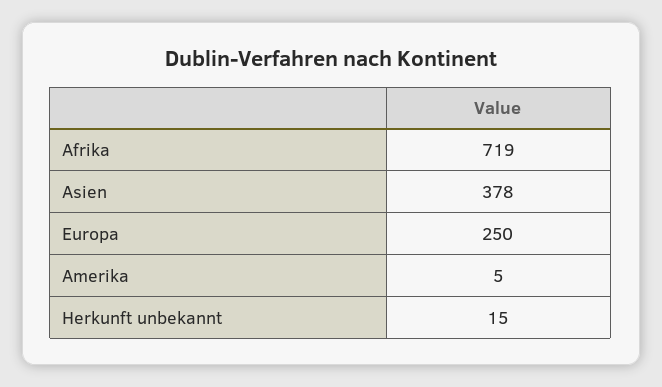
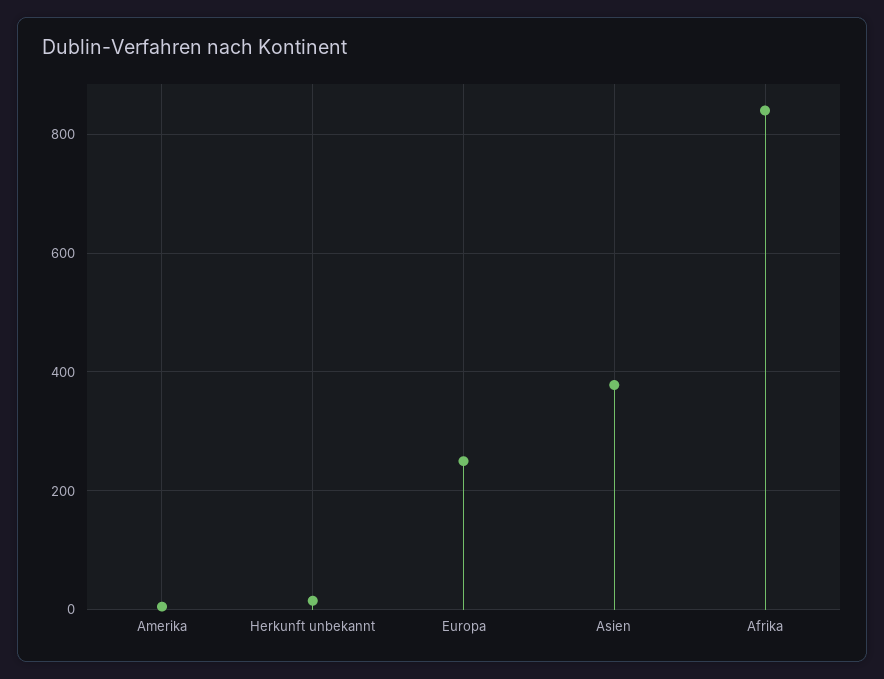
  {
-   "Afrika": 719,
+   "Afrika": 840,
    "Asien": 378,
    "Europa": 250,
    "Amerika": 5,
    "Herkunft unbekannt": 15
  }

